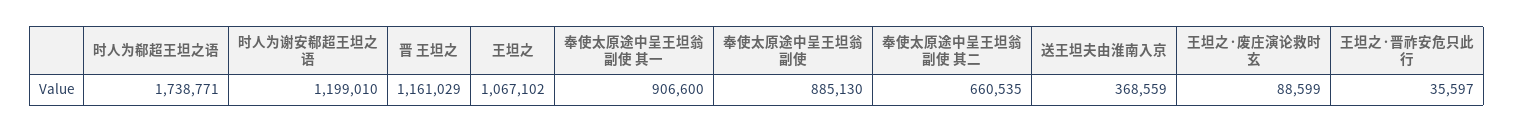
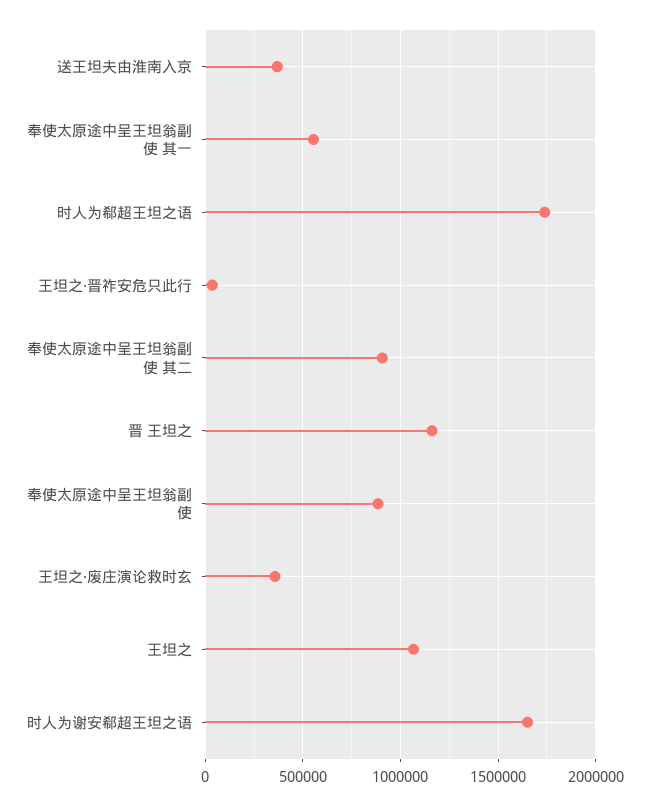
  {
    "时人为郗超王坦之语": 1738771,
-   "时人为谢安郗超王坦之语": 1199010,
+   "时人为谢安郗超王坦之语": 1650000,
    "晋 王坦之": 1161029,
    "王坦之": 1067102,
-   "奉使太原途中呈王坦翁副使 其一": 906600,
+   "奉使太原途中呈王坦翁副使 其一": 550000,
    "奉使太原途中呈王坦翁副使": 885130,
-   "奉使太原途中呈王坦翁副使 其二": 660535,
+   "奉使太原途中呈王坦翁副使 其二": 900000,
    "送王坦夫由淮南入京": 368559,
-   "王坦之·废庄演论救时玄": 88599,
+   "王坦之·废庄演论救时玄": 350000,
    "王坦之·晋祚安危只此行": 35597
  }

